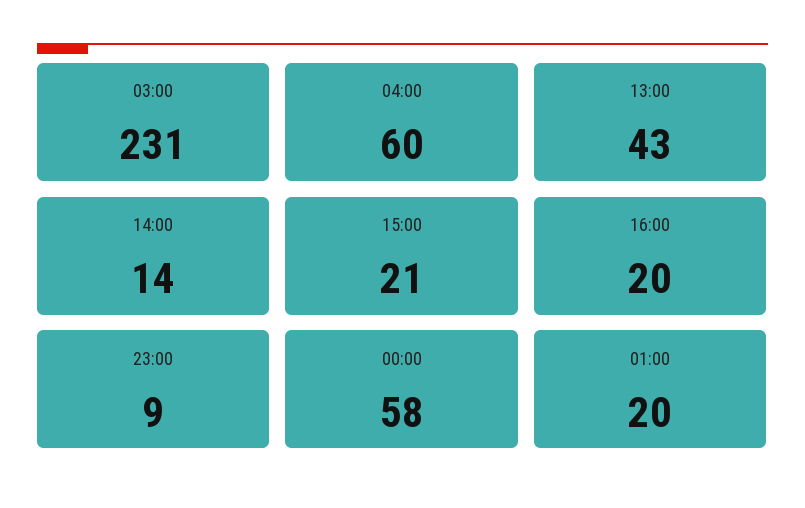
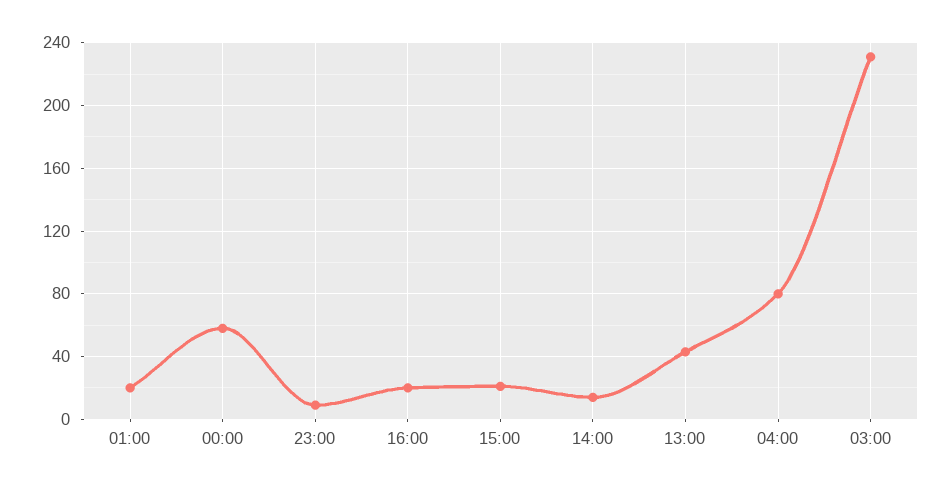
  {
    "03:00": 231,
-   "04:00": 60,
+   "04:00": 80,
    "13:00": 43,
    "14:00": 14,
    "15:00": 21,
    "16:00": 20,
    "23:00": 9,
    "00:00": 58,
    "01:00": 20
  }

